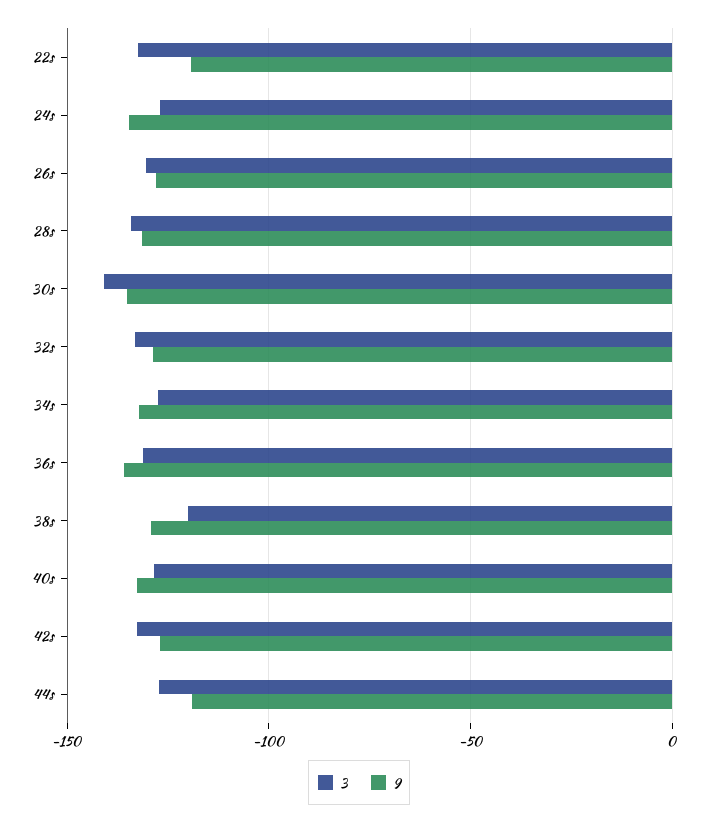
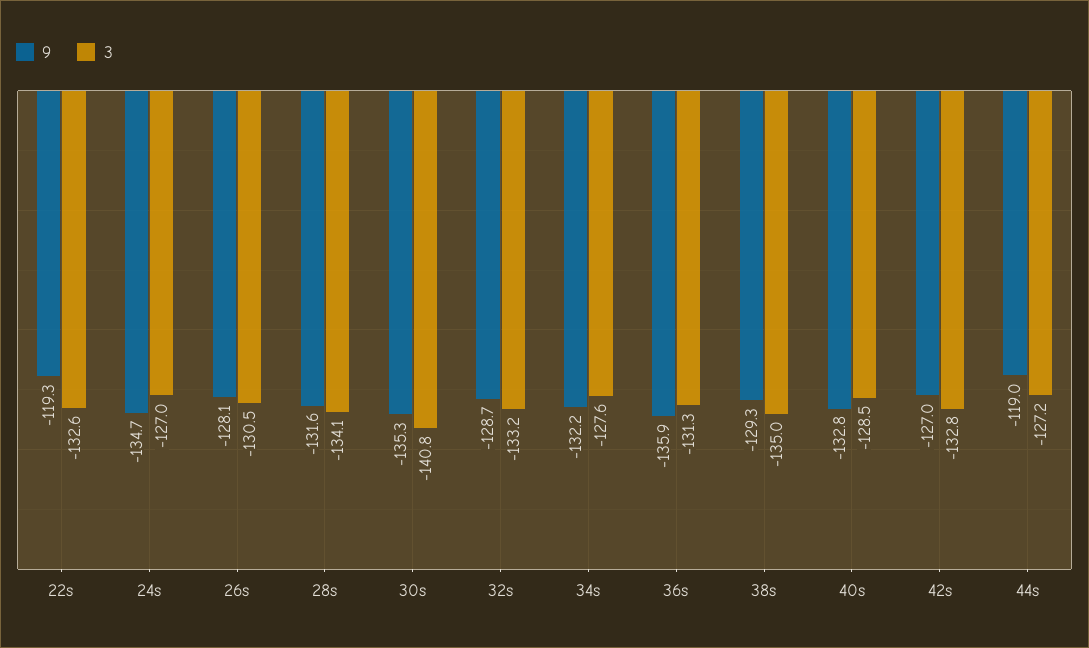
  {
    "3": {
      "22s": -132.6,
      "24s": -127,
      "26s": -130.5,
      "28s": -134.1,
      "30s": -140.8,
      "32s": -133.2,
      "34s": -127.6,
      "36s": -131.3,
-     "38s": -120,
+     "38s": -135,
      "40s": -128.5,
      "42s": -132.8,
      "44s": -127.2
    },
    "9": {
      "22s": -119.3,
      "24s": -134.7,
      "26s": -128.1,
      "28s": -131.6,
      "30s": -135.3,
      "32s": -128.7,
      "34s": -132.2,
      "36s": -135.9,
      "38s": -129.3,
      "40s": -132.8,
      "42s": -127,
      "44s": -119
    }
  }

